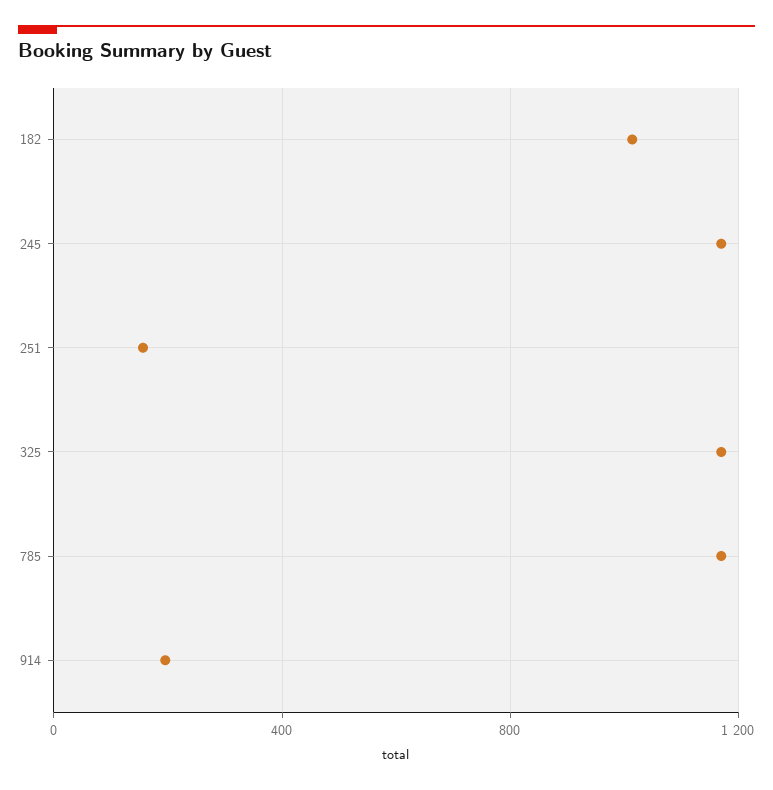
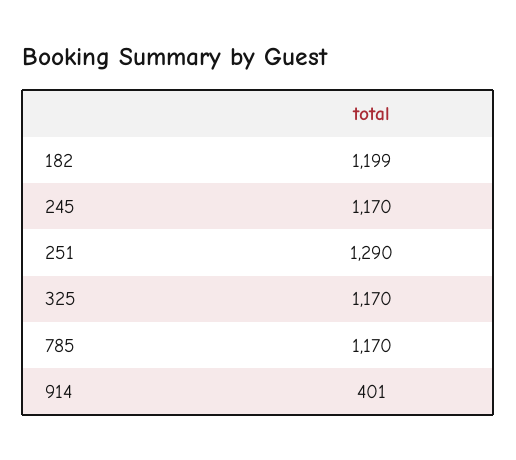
  {
-   "182": 1000,
+   "182": 1199,
    "245": 1170,
-   "251": 150,
+   "251": 1290,
    "325": 1170,
    "785": 1170,
-   "914": 200
+   "914": 401
  }

